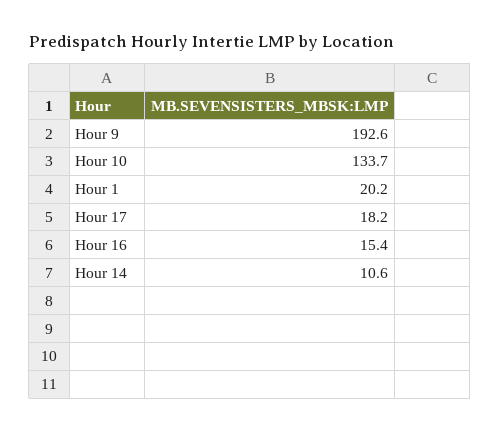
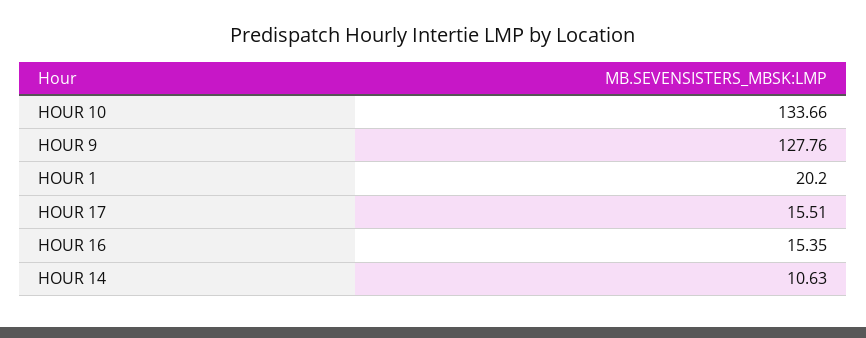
  {
-   "Hour 9": 192.6,
+   "Hour 9": 127.76,
    "Hour 10": 133.66,
    "Hour 1": 20.2,
-   "Hour 17": 18.2,
+   "Hour 17": 15.51,
    "Hour 16": 15.35,
    "Hour 14": 10.63
  }

